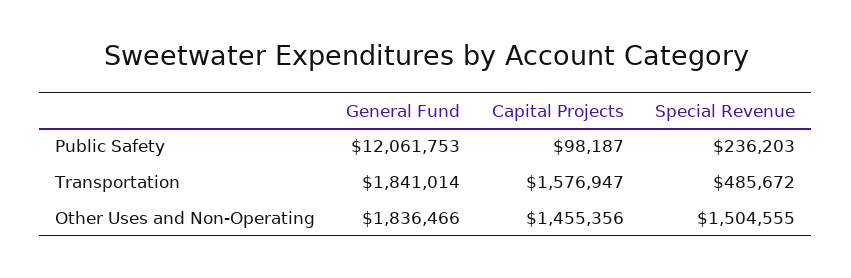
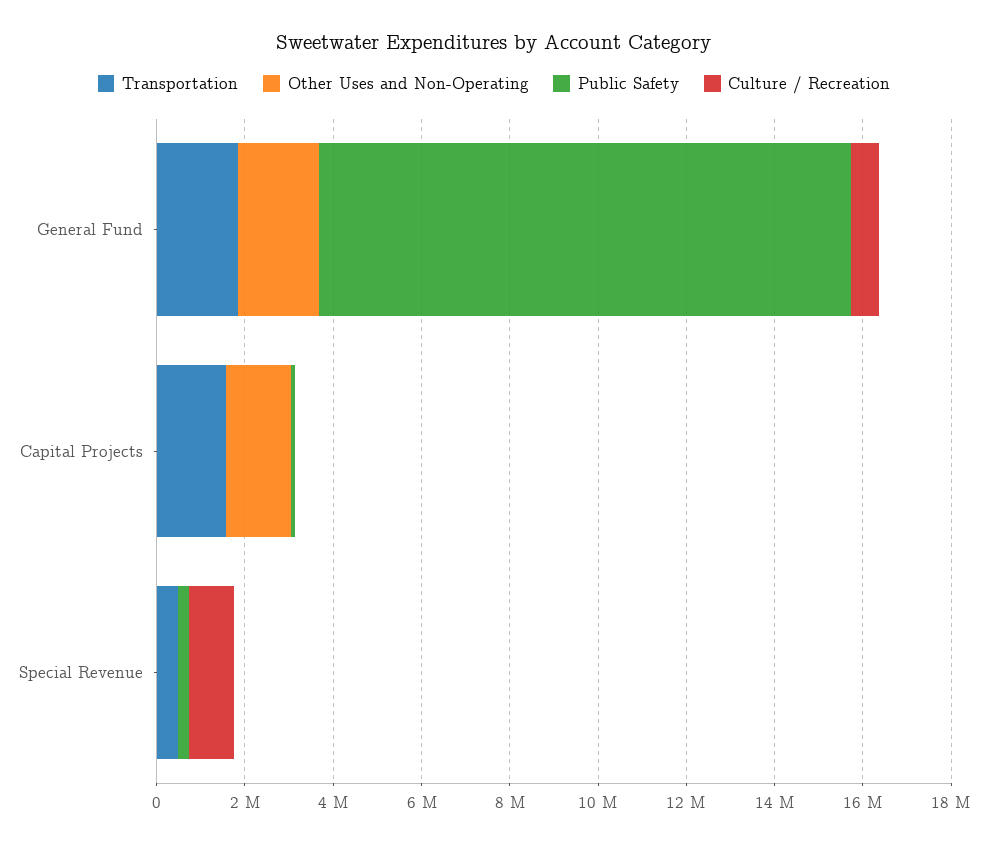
  {
    "Public Safety": {
      "General Fund": 12061753,
      "Capital Projects": 98187,
      "Special Revenue": 236203
    },
    "Transportation": {
      "General Fund": 1841014,
      "Capital Projects": 1576947,
      "Special Revenue": 485672
    },
    "Other Uses and Non-Operating": {
      "General Fund": 1836466,
      "Capital Projects": 1455356,
-     "Special Revenue": 1504555
+     "Special Revenue": 0
-   }
+   },
+   "Culture / Recreation": {
+     "General Fund": 500000,
+     "Capital Projects": 0,
+     "Special Revenue": 1000000
+   }
  }

